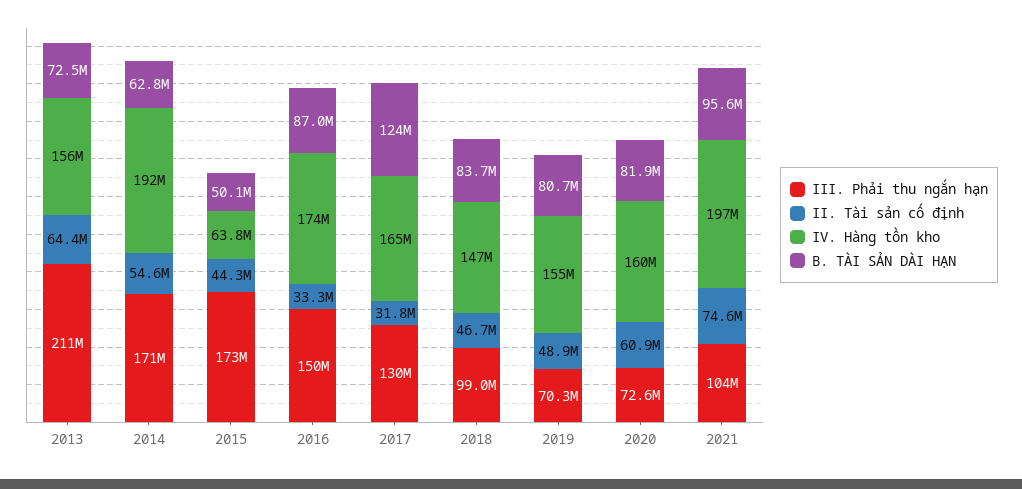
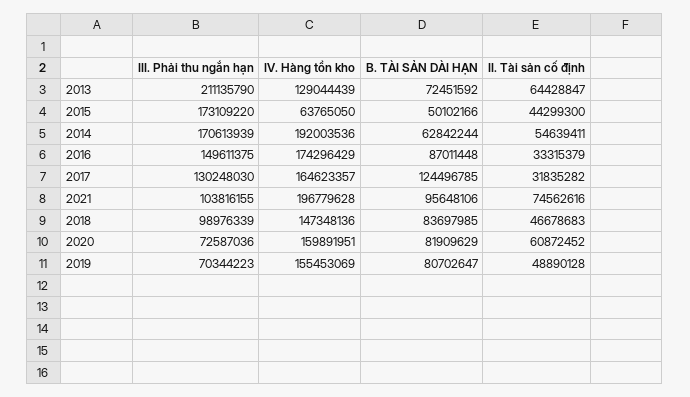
  {
    "III. Phải thu ngắn hạn": {
      "2013": 211135790,
      "2014": 170613939,
      "2015": 173109220,
      "2016": 149611375,
      "2017": 130248030,
      "2018": 98976339,
      "2019": 70344223,
      "2020": 72587036,
      "2021": 103816155
    },
    "II. Tài sản cố định": {
      "2013": 64428847,
      "2014": 54639411,
      "2015": 44299300,
      "2016": 33315379,
      "2017": 31835282,
      "2018": 46678683,
      "2019": 48890128,
      "2020": 60872452,
      "2021": 74562616
    },
    "IV. Hàng tồn kho": {
-     "2013": 156000000,
+     "2013": 129044439,
      "2014": 192003536,
      "2015": 63765050,
      "2016": 174296429,
      "2017": 164623357,
      "2018": 147348136,
      "2019": 155453069,
      "2020": 159891951,
      "2021": 196779628
    },
    "B. TÀI SẢN DÀI HẠN": {
      "2013": 72451592,
      "2014": 62842244,
      "2015": 50102166,
      "2016": 87011448,
      "2017": 124496785,
      "2018": 83697985,
      "2019": 80702647,
      "2020": 81909629,
      "2021": 95648106
    }
  }

